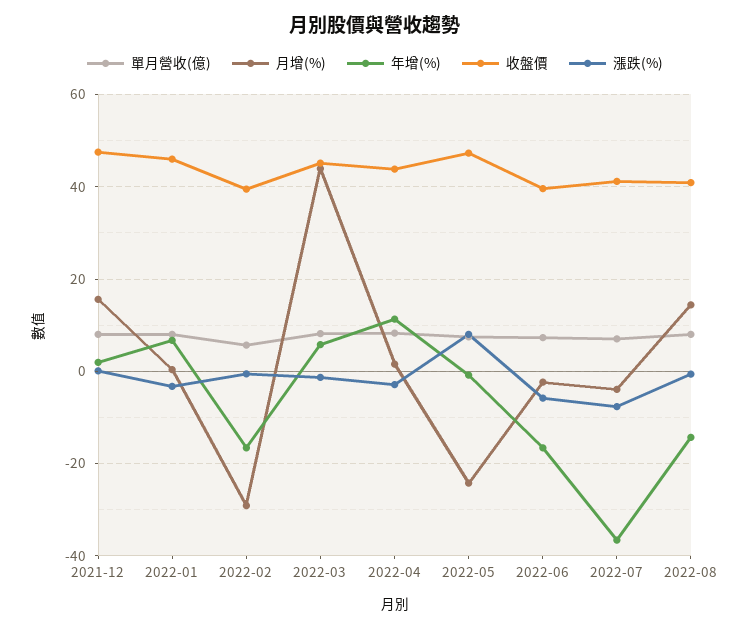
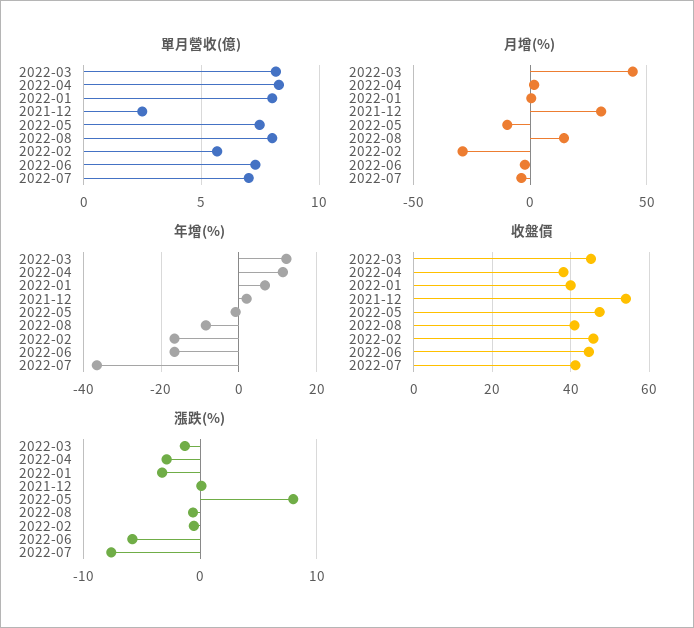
  {
    "單月營收(億)": {
-     "2021-12": 8,
+     "2021-12": 2.5,
      "2022-01": 8,
      "2022-02": 5.5,
      "2022-03": 8,
      "2022-04": 8.5,
      "2022-05": 7.5,
      "2022-06": 7.5,
      "2022-07": 7,
      "2022-08": 8
    },
    "月增(%)": {
-     "2021-12": 16,
+     "2021-12": 30,
      "2022-01": 0,
      "2022-02": -30,
      "2022-03": 44,
      "2022-04": 2,
-     "2022-05": -24,
+     "2022-05": -10,
      "2022-06": -2,
      "2022-07": -4,
      "2022-08": 14
    },
    "年增(%)": {
      "2021-12": 2,
      "2022-01": 6,
      "2022-02": -16,
-     "2022-03": 6,
+     "2022-03": 12,
      "2022-04": 12,
      "2022-05": 0,
      "2022-06": -16,
      "2022-07": -36,
-     "2022-08": -14
+     "2022-08": -8
    },
    "收盤價": {
-     "2021-12": 48,
+     "2021-12": 54,
-     "2022-01": 46,
+     "2022-01": 40,
-     "2022-02": 40,
+     "2022-02": 46,
      "2022-03": 46,
-     "2022-04": 44,
+     "2022-04": 38,
      "2022-05": 48,
-     "2022-06": 40,
+     "2022-06": 44,
      "2022-07": 42,
      "2022-08": 40
    },
    "漲跌(%)": {
      "2021-12": 0,
      "2022-01": -3,
      "2022-02": -1,
      "2022-03": -1,
      "2022-04": -3,
      "2022-05": 8,
      "2022-06": -6,
      "2022-07": -8,
      "2022-08": -1
    }
  }

